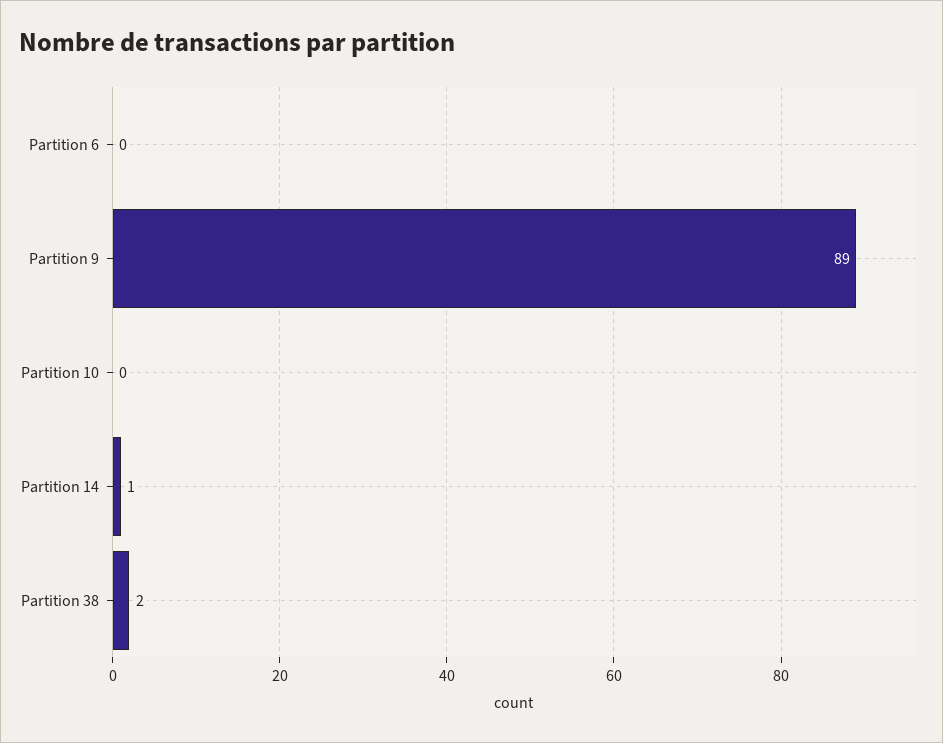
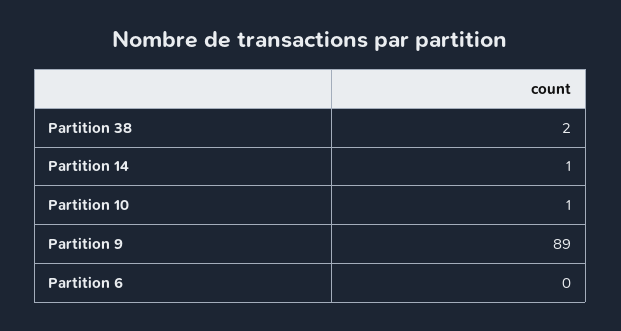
  {
    "Partition 6": 0,
    "Partition 9": 89,
-   "Partition 10": 0,
+   "Partition 10": 1,
    "Partition 14": 1,
    "Partition 38": 2
  }

